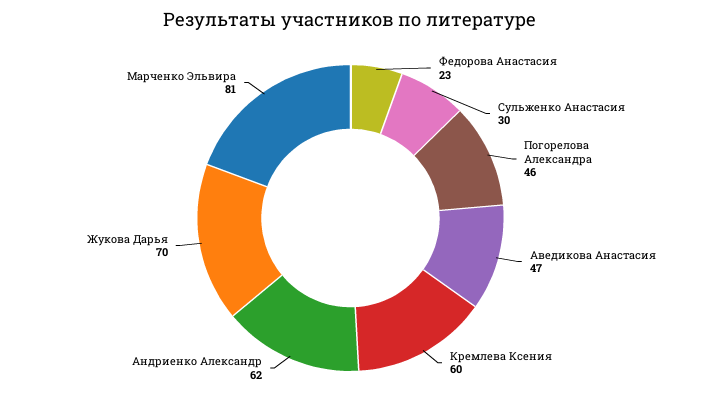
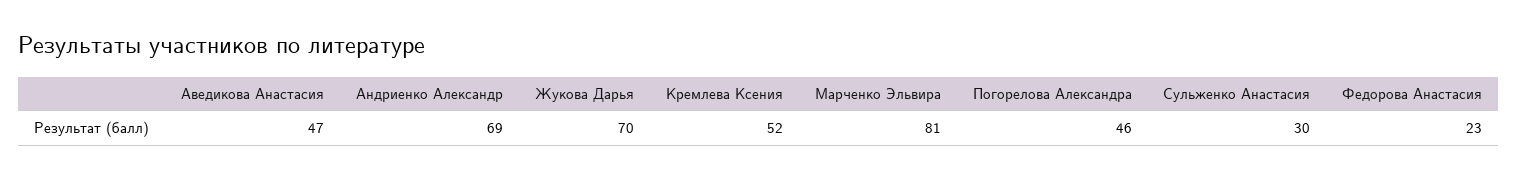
  {
    "Федорова Анастасия": 23,
    "Сульженко Анастасия": 30,
    "Погорелова Александра": 46,
    "Аведикова Анастасия": 47,
-   "Кремлева Ксения": 60,
+   "Кремлева Ксения": 52,
-   "Андриенко Александр": 62,
+   "Андриенко Александр": 69,
    "Жукова Дарья": 70,
    "Марченко Эльвира": 81
  }

